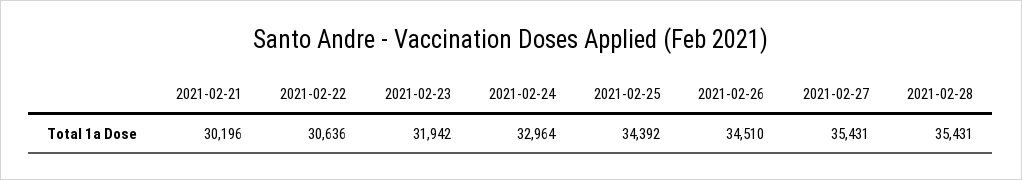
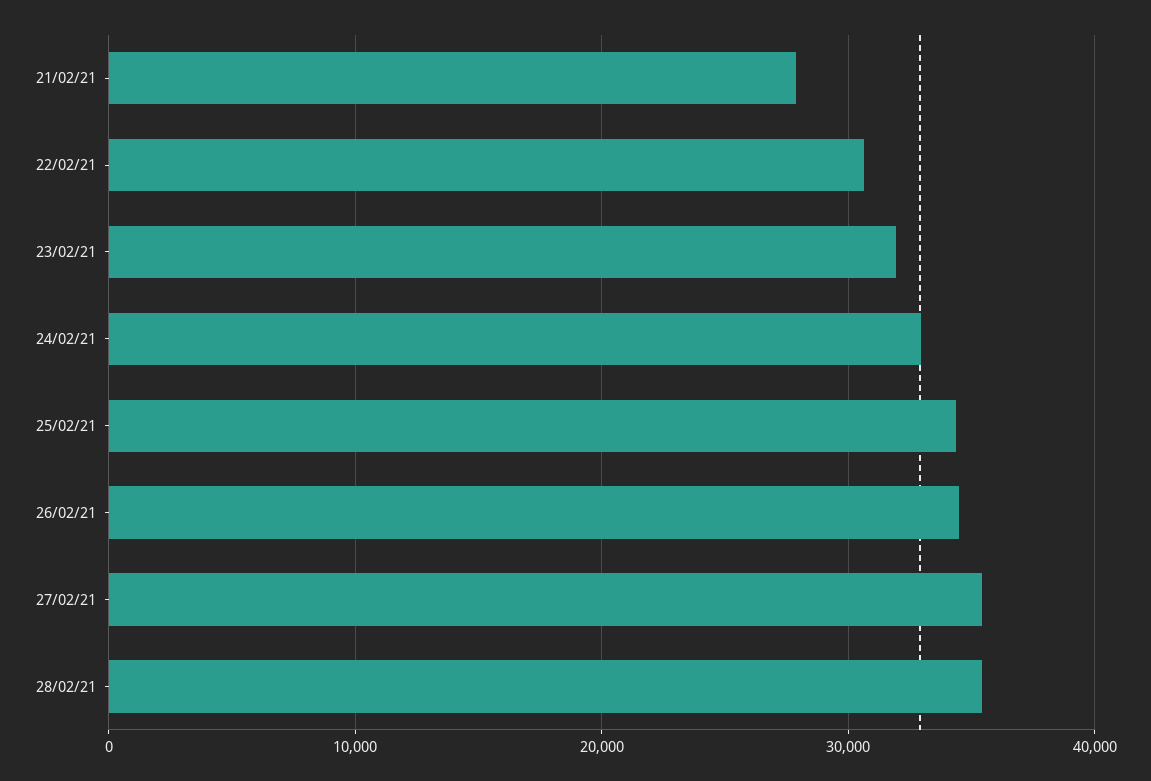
  {
-   "2021-02-21": 30196,
+   "2021-02-21": 28000,
    "2021-02-22": 30636,
    "2021-02-23": 31942,
    "2021-02-24": 32964,
    "2021-02-25": 34392,
    "2021-02-26": 34510,
    "2021-02-27": 35431,
    "2021-02-28": 35431
  }

